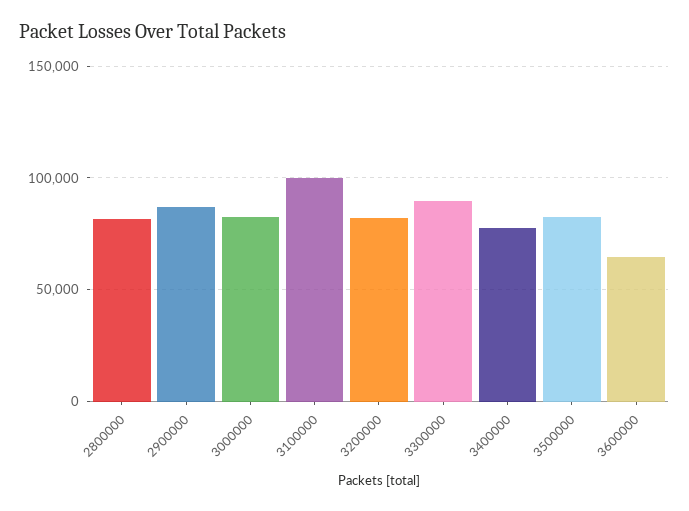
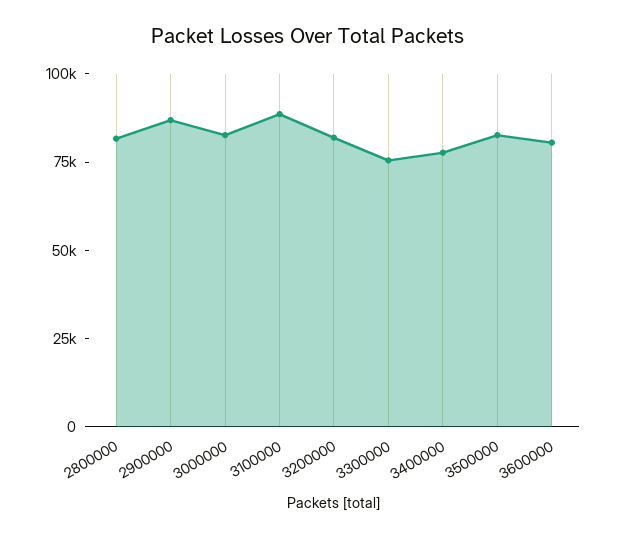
  {
    "2800000": 80000,
    "2900000": 85000,
    "3000000": 85000,
-   "3100000": 100000,
+   "3100000": 90000,
    "3200000": 80000,
-   "3300000": 90000,
+   "3300000": 75000,
    "3400000": 80000,
    "3500000": 85000,
-   "3600000": 65000
+   "3600000": 80000
  }

